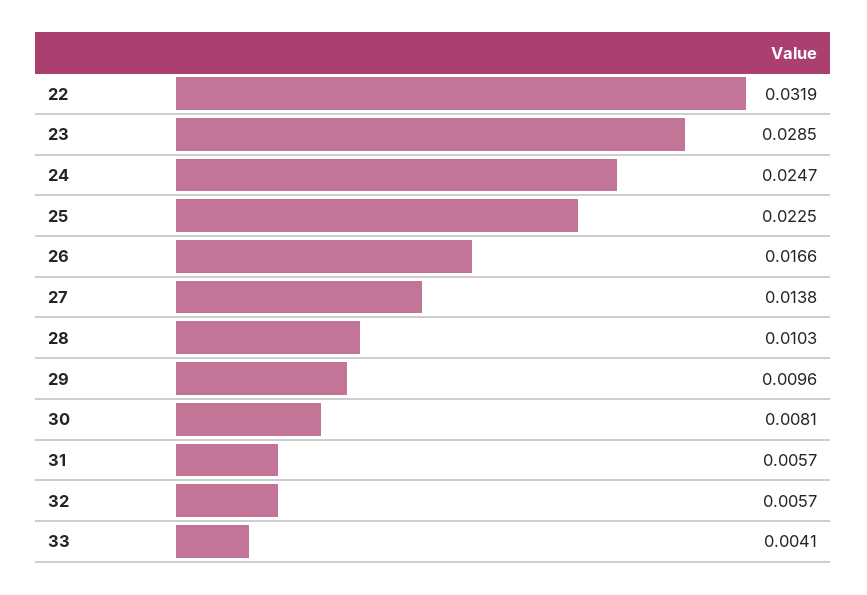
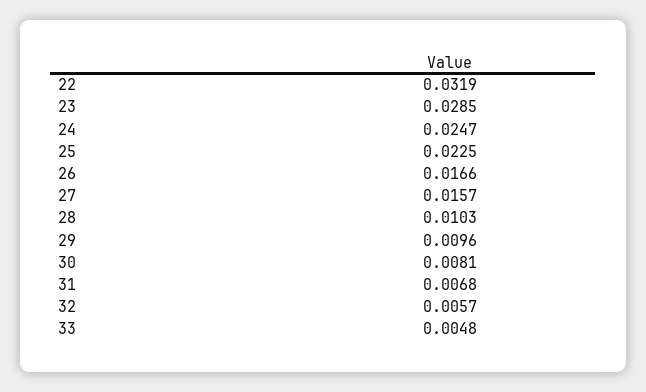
  {
    "22": 0.0319,
    "23": 0.0285,
    "24": 0.0247,
    "25": 0.0225,
    "26": 0.0166,
-   "27": 0.0138,
+   "27": 0.0157,
    "28": 0.0103,
    "29": 0.0096,
    "30": 0.0081,
-   "31": 0.0057,
+   "31": 0.0068,
    "32": 0.0057,
-   "33": 0.0041
+   "33": 0.0048
  }

